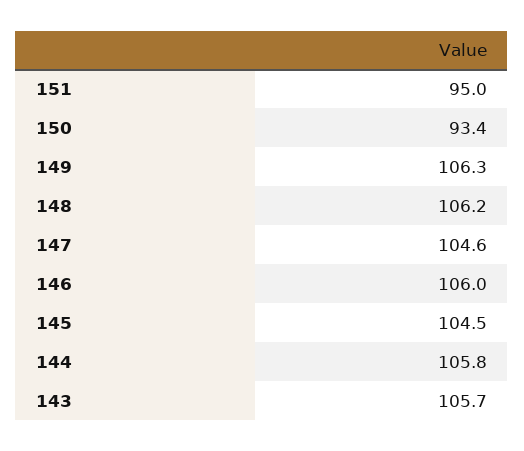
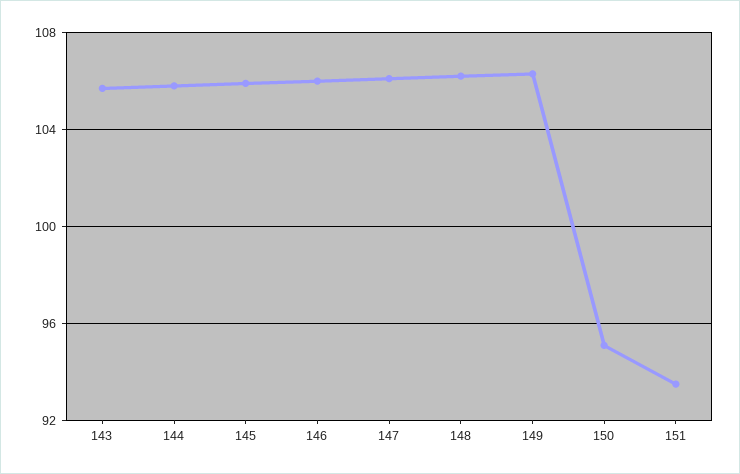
  {
-   "151": 95,
+   "151": 93.5,
-   "150": 93.4,
+   "150": 95,
    "149": 106.3,
    "148": 106.2,
-   "147": 104.6,
+   "147": 106,
    "146": 106,
-   "145": 104.5,
+   "145": 106,
    "144": 105.8,
    "143": 105.7
  }

